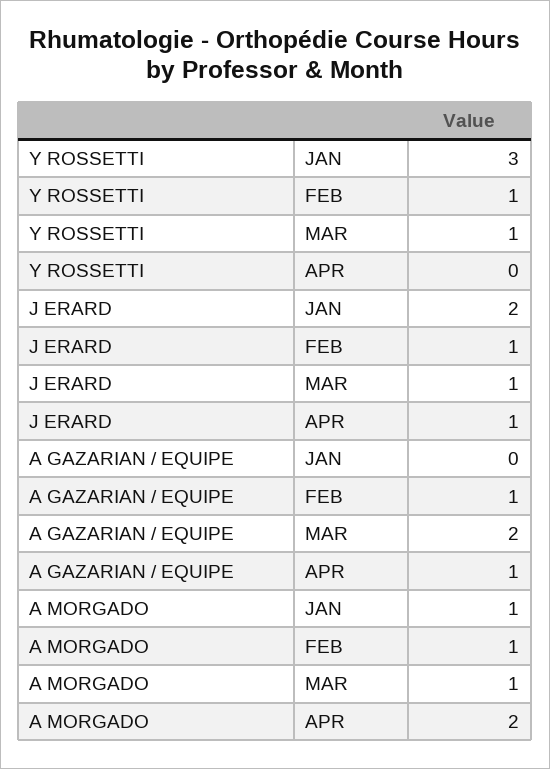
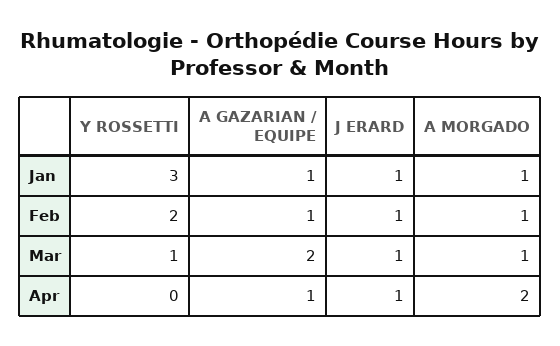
  {
    "Y ROSSETTI": {
      "JAN": 3,
-     "FEB": 1,
+     "FEB": 2,
      "MAR": 1,
      "APR": 0
    },
    "J ERARD": {
-     "JAN": 2,
+     "JAN": 1,
      "FEB": 1,
      "MAR": 1,
      "APR": 1
    },
    "A GAZARIAN / EQUIPE": {
-     "JAN": 0,
+     "JAN": 1,
      "FEB": 1,
      "MAR": 2,
      "APR": 1
    },
    "A MORGADO": {
      "JAN": 1,
      "FEB": 1,
      "MAR": 1,
      "APR": 2
    }
  }

